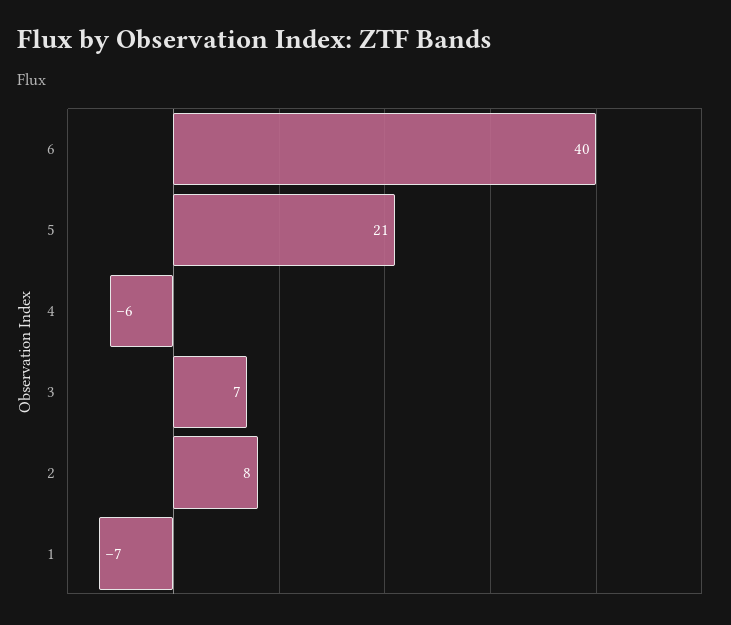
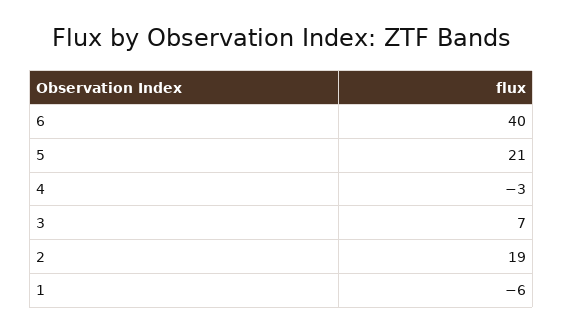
  {
    "6": 40,
    "5": 21,
-   "4": -6,
+   "4": -3,
    "3": 7,
-   "2": 8,
+   "2": 19,
-   "1": -7
+   "1": -6
  }

